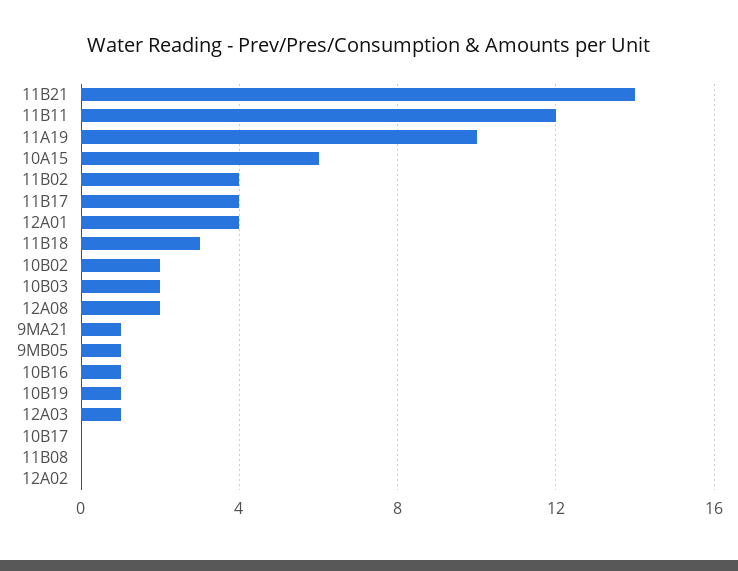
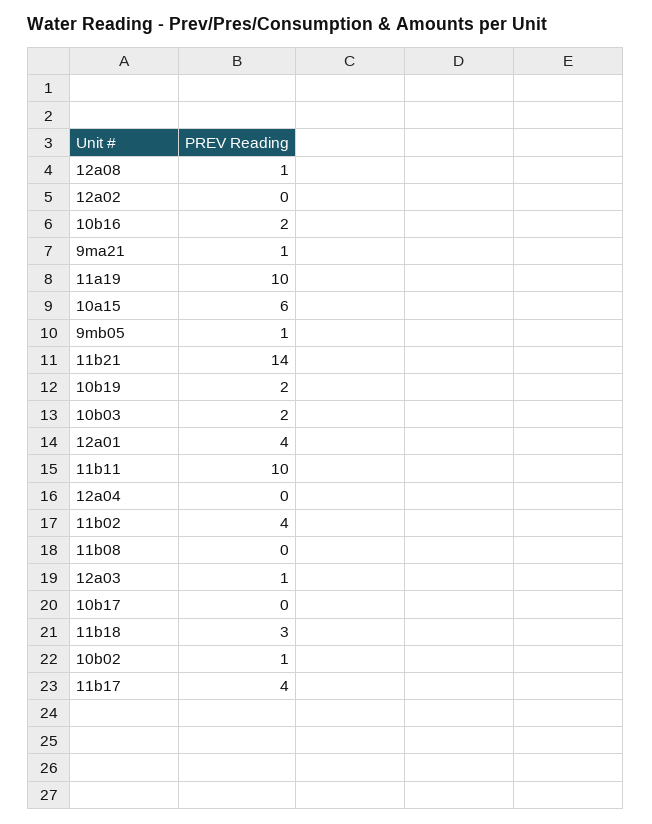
  {
    "11B21": 14,
-   "11B11": 12,
+   "11B11": 10,
    "11A19": 10,
    "10A15": 6,
    "11B02": 4,
    "11B17": 4,
    "12A01": 4,
    "11B18": 3,
-   "10B02": 2,
+   "10B02": 1,
    "10B03": 2,
-   "12A08": 2,
+   "12A08": 1,
    "9MA21": 1,
    "9MB05": 1,
-   "10B16": 1,
+   "10B16": 2,
-   "10B19": 1,
+   "10B19": 2,
    "12A03": 1,
    "10B17": 0,
    "11B08": 0,
-   "12A02": 0
+   "12A02": 0,
+   "12a04": 0
  }

